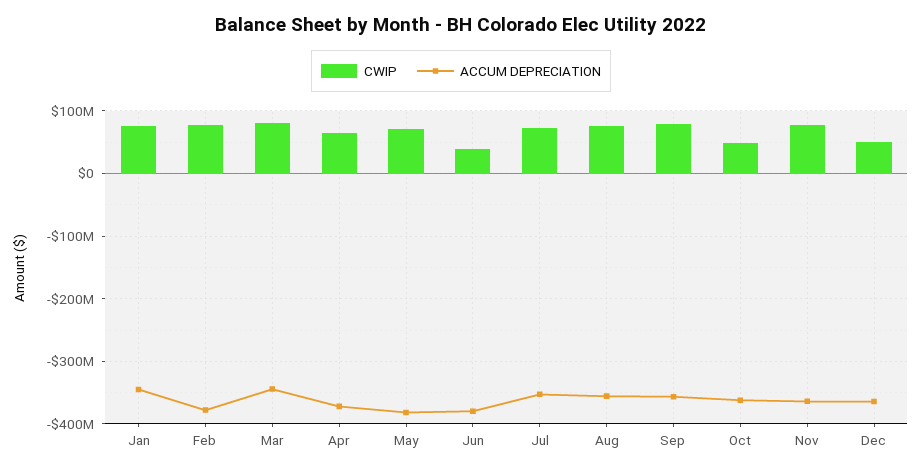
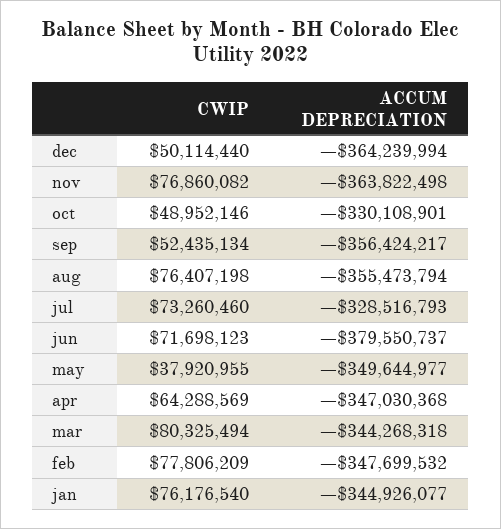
  {
    "CWIP": {
      "Jan": 76176540,
      "Feb": 77806209,
      "Mar": 80325494,
      "Apr": 64288569,
-     "May": 70000000,
+     "May": 37920955,
-     "Jun": 40000000,
+     "Jun": 71698123,
      "Jul": 73260460,
      "Aug": 76407198,
-     "Sep": 80000000,
+     "Sep": 52435134,
      "Oct": 48952146,
      "Nov": 76860082,
      "Dec": 50114440
    },
    "ACCUM DEPRECIATION": {
      "Jan": -344926077,
-     "Feb": -380000000,
+     "Feb": -347699532,
      "Mar": -344268318,
-     "Apr": -370000000,
+     "Apr": -347030368,
-     "May": -380000000,
+     "May": -349644977,
      "Jun": -379550737,
-     "Jul": -350000000,
+     "Jul": -328516793,
      "Aug": -355473794,
      "Sep": -356424217,
-     "Oct": -360000000,
+     "Oct": -330108901,
      "Nov": -363822498,
      "Dec": -364239994
    }
  }

